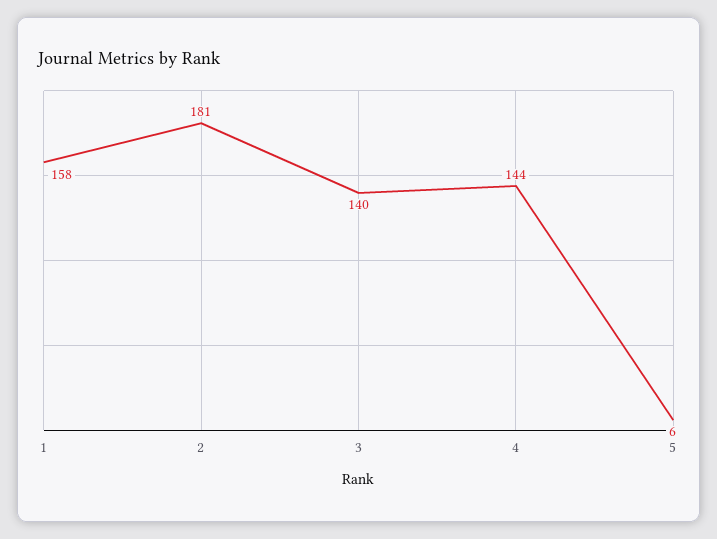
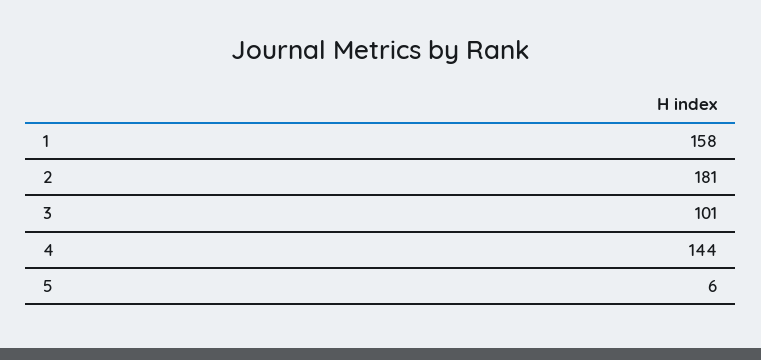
  {
    "1": 158,
    "2": 181,
-   "3": 140,
+   "3": 101,
    "4": 144,
    "5": 6
  }

